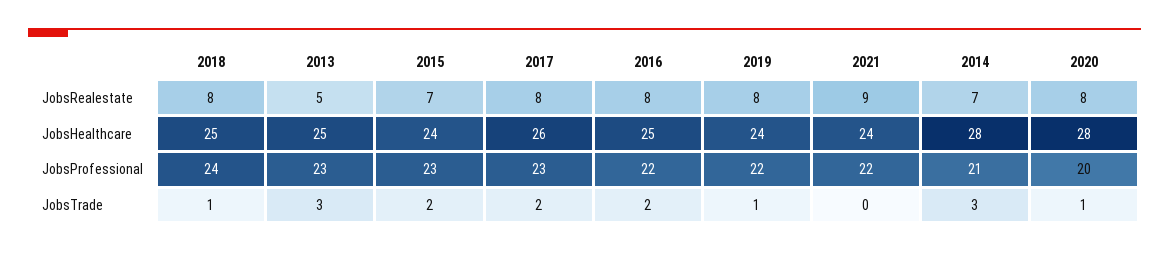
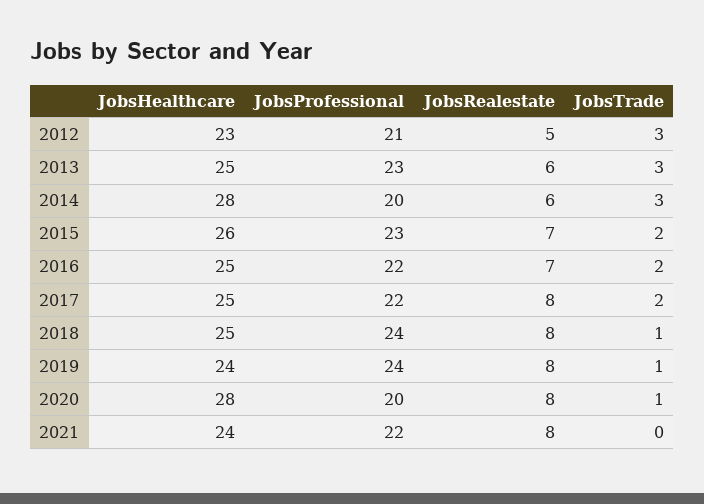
  {
    "2018": {
      "JobsRealestate": 8,
      "JobsHealthcare": 25,
      "JobsProfessional": 24,
      "JobsTrade": 1
    },
    "2013": {
-     "JobsRealestate": 5,
+     "JobsRealestate": 6,
      "JobsHealthcare": 25,
      "JobsProfessional": 23,
      "JobsTrade": 3
    },
    "2015": {
      "JobsRealestate": 7,
-     "JobsHealthcare": 24,
+     "JobsHealthcare": 26,
      "JobsProfessional": 23,
      "JobsTrade": 2
    },
    "2017": {
      "JobsRealestate": 8,
-     "JobsHealthcare": 26,
+     "JobsHealthcare": 25,
-     "JobsProfessional": 23,
+     "JobsProfessional": 22,
      "JobsTrade": 2
    },
    "2016": {
-     "JobsRealestate": 8,
+     "JobsRealestate": 7,
      "JobsHealthcare": 25,
      "JobsProfessional": 22,
      "JobsTrade": 2
    },
    "2019": {
      "JobsRealestate": 8,
      "JobsHealthcare": 24,
-     "JobsProfessional": 22,
+     "JobsProfessional": 24,
      "JobsTrade": 1
    },
    "2021": {
-     "JobsRealestate": 9,
+     "JobsRealestate": 8,
      "JobsHealthcare": 24,
      "JobsProfessional": 22,
      "JobsTrade": 0
    },
    "2014": {
-     "JobsRealestate": 7,
+     "JobsRealestate": 6,
      "JobsHealthcare": 28,
-     "JobsProfessional": 21,
+     "JobsProfessional": 20,
      "JobsTrade": 3
    },
    "2020": {
      "JobsRealestate": 8,
      "JobsHealthcare": 28,
      "JobsProfessional": 20,
      "JobsTrade": 1
-   }
+   },
+   "2012": {
+     "JobsHealthcare": 23,
+     "JobsProfessional": 21,
+     "JobsRealestate": 5,
+     "JobsTrade": 3
+   }
  }

